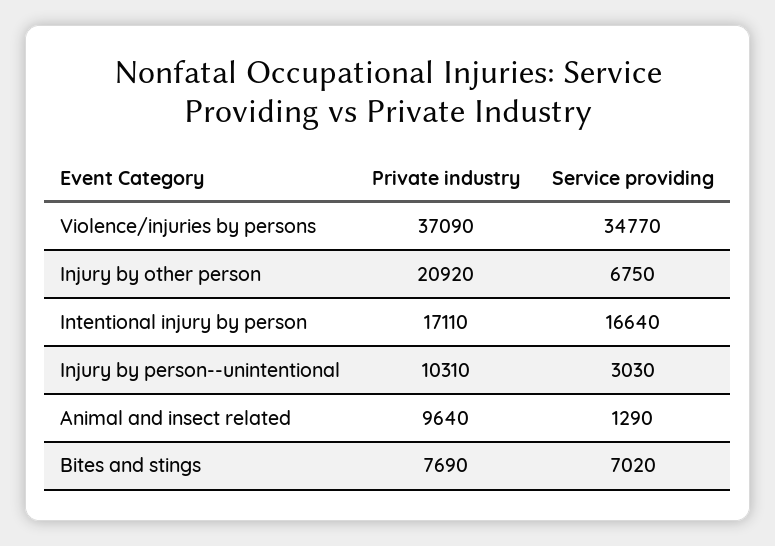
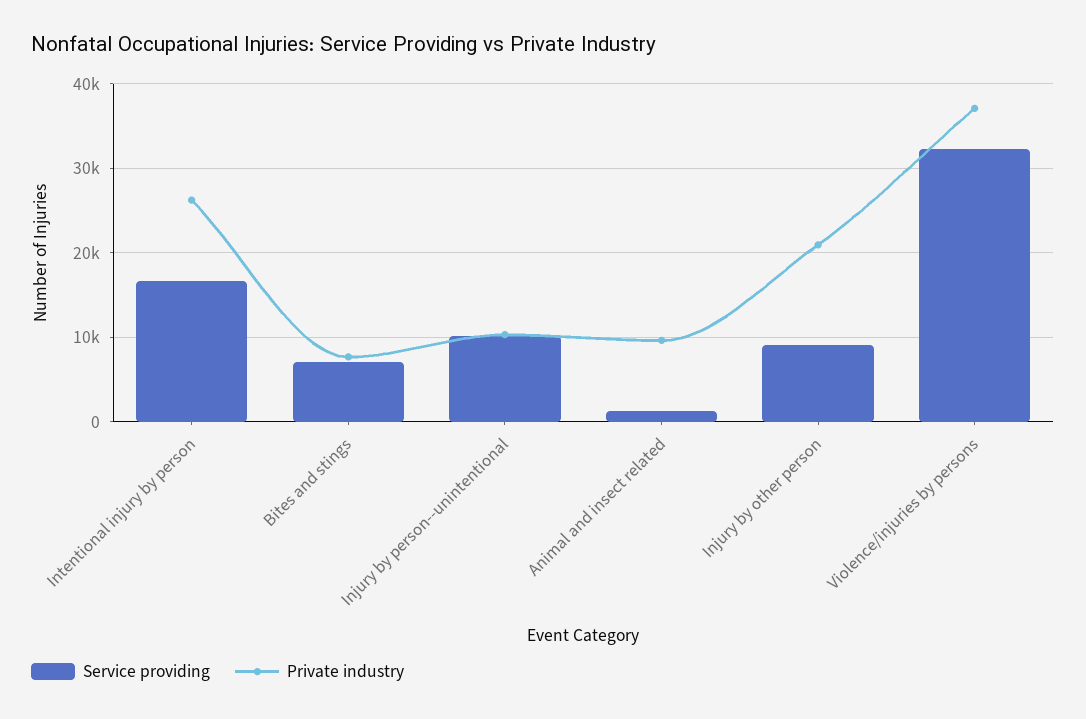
  {
    "Private industry": {
      "Violence/injuries by persons": 37090,
      "Injury by other person": 20920,
-     "Intentional injury by person": 17110,
+     "Intentional injury by person": 26000,
      "Injury by person--unintentional": 10310,
      "Animal and insect related": 9640,
      "Bites and stings": 7690
    },
    "Service providing": {
-     "Violence/injuries by persons": 34770,
+     "Violence/injuries by persons": 32000,
-     "Injury by other person": 6750,
+     "Injury by other person": 9000,
      "Intentional injury by person": 16640,
-     "Injury by person--unintentional": 3030,
+     "Injury by person--unintentional": 10000,
      "Animal and insect related": 1290,
      "Bites and stings": 7020
    }
  }

